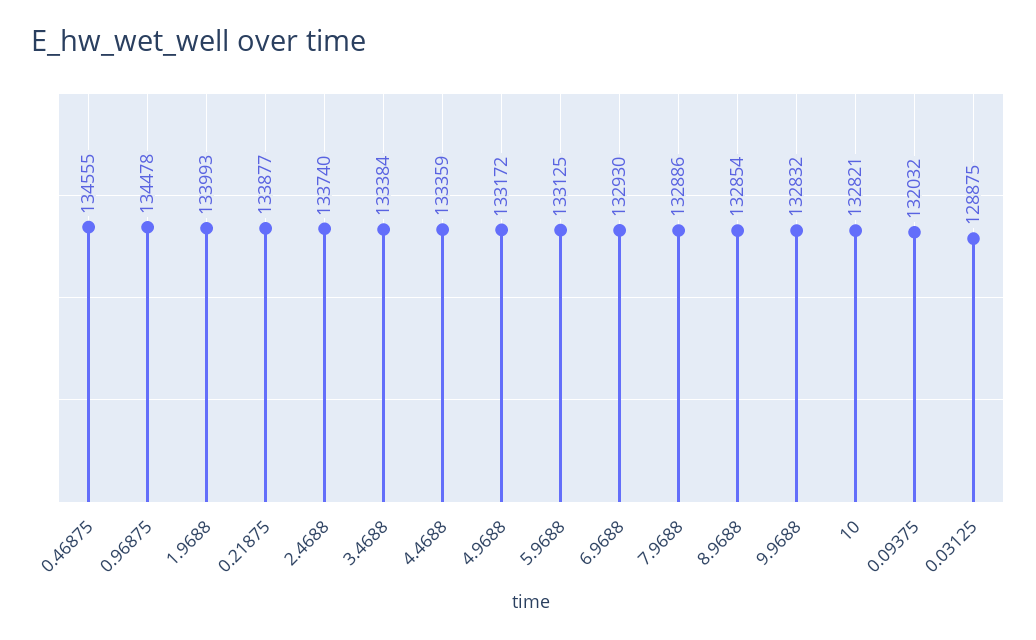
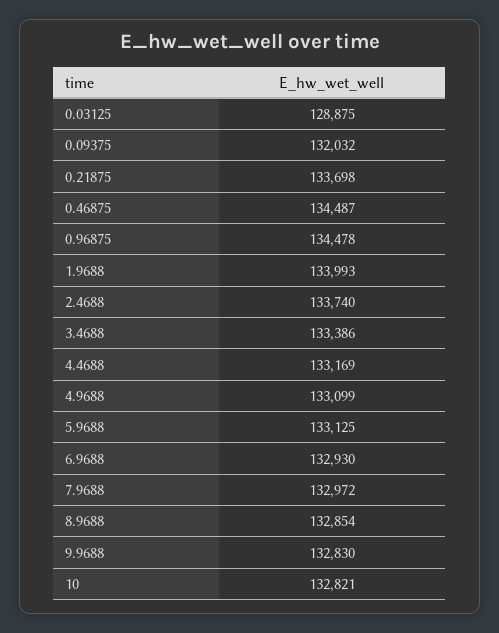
  {
-   "0.46875": 134555,
+   "0.46875": 134487,
    "0.96875": 134478,
    "1.9688": 133993,
-   "0.21875": 133877,
+   "0.21875": 133698,
    "2.4688": 133740,
-   "3.4688": 133384,
+   "3.4688": 133386,
-   "4.4688": 133359,
+   "4.4688": 133169,
-   "4.9688": 133172,
+   "4.9688": 133099,
    "5.9688": 133125,
    "6.9688": 132930,
-   "7.9688": 132886,
+   "7.9688": 132972,
    "8.9688": 132854,
-   "9.9688": 132832,
+   "9.9688": 132830,
    "10": 132821,
    "0.09375": 132032,
    "0.03125": 128875
  }

